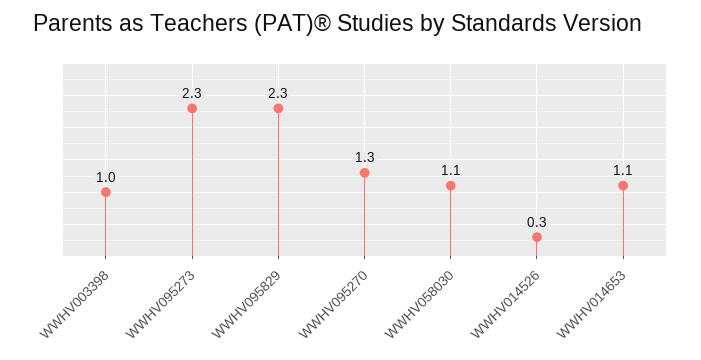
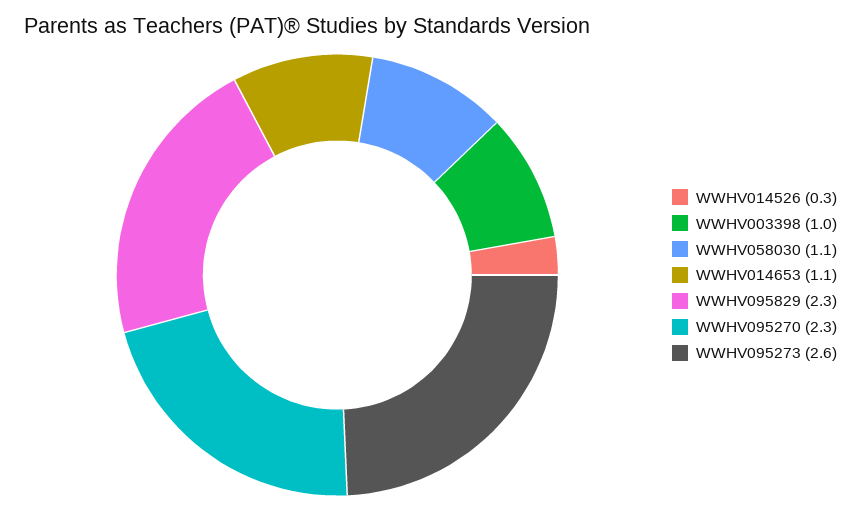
  {
    "WWHV003398": 1,
-   "WWHV095273": 2.3,
+   "WWHV095273": 2.6,
    "WWHV095829": 2.3,
-   "WWHV095270": 1.3,
+   "WWHV095270": 2.3,
    "WWHV058030": 1.1,
    "WWHV014526": 0.3,
    "WWHV014653": 1.1
  }

